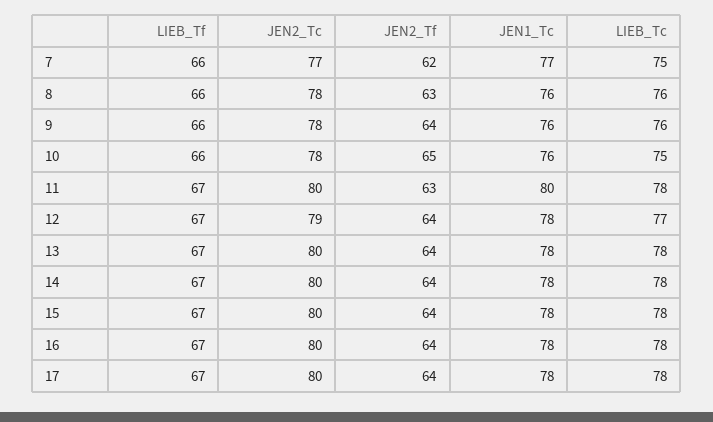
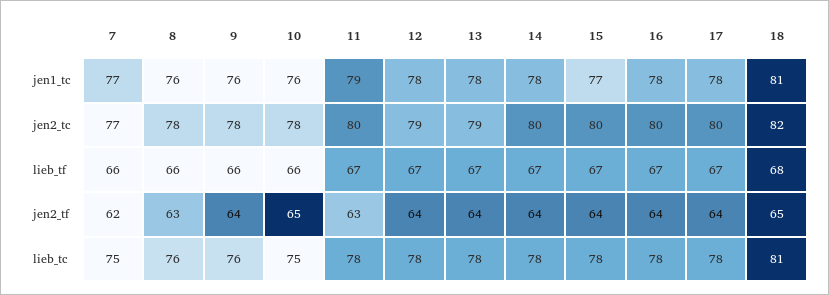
  {
    "LIEB_Tf": {
      "7": 66,
      "8": 66,
      "9": 66,
      "10": 66,
      "11": 67,
      "12": 67,
      "13": 67,
      "14": 67,
      "15": 67,
      "16": 67,
-     "17": 67
+     "17": 67,
+     "18": 68
    },
    "JEN2_Tc": {
      "7": 77,
      "8": 78,
      "9": 78,
      "10": 78,
      "11": 80,
      "12": 79,
-     "13": 80,
+     "13": 79,
      "14": 80,
      "15": 80,
      "16": 80,
-     "17": 80
+     "17": 80,
+     "18": 82
    },
    "JEN2_Tf": {
      "7": 62,
      "8": 63,
      "9": 64,
      "10": 65,
      "11": 63,
      "12": 64,
      "13": 64,
      "14": 64,
      "15": 64,
      "16": 64,
-     "17": 64
+     "17": 64,
+     "18": 65
    },
    "JEN1_Tc": {
      "7": 77,
      "8": 76,
      "9": 76,
      "10": 76,
-     "11": 80,
+     "11": 79,
      "12": 78,
      "13": 78,
      "14": 78,
-     "15": 78,
+     "15": 77,
      "16": 78,
-     "17": 78
+     "17": 78,
+     "18": 81
    },
    "LIEB_Tc": {
      "7": 75,
      "8": 76,
      "9": 76,
      "10": 75,
      "11": 78,
-     "12": 77,
+     "12": 78,
      "13": 78,
      "14": 78,
      "15": 78,
      "16": 78,
-     "17": 78
+     "17": 78,
+     "18": 81
    }
  }

